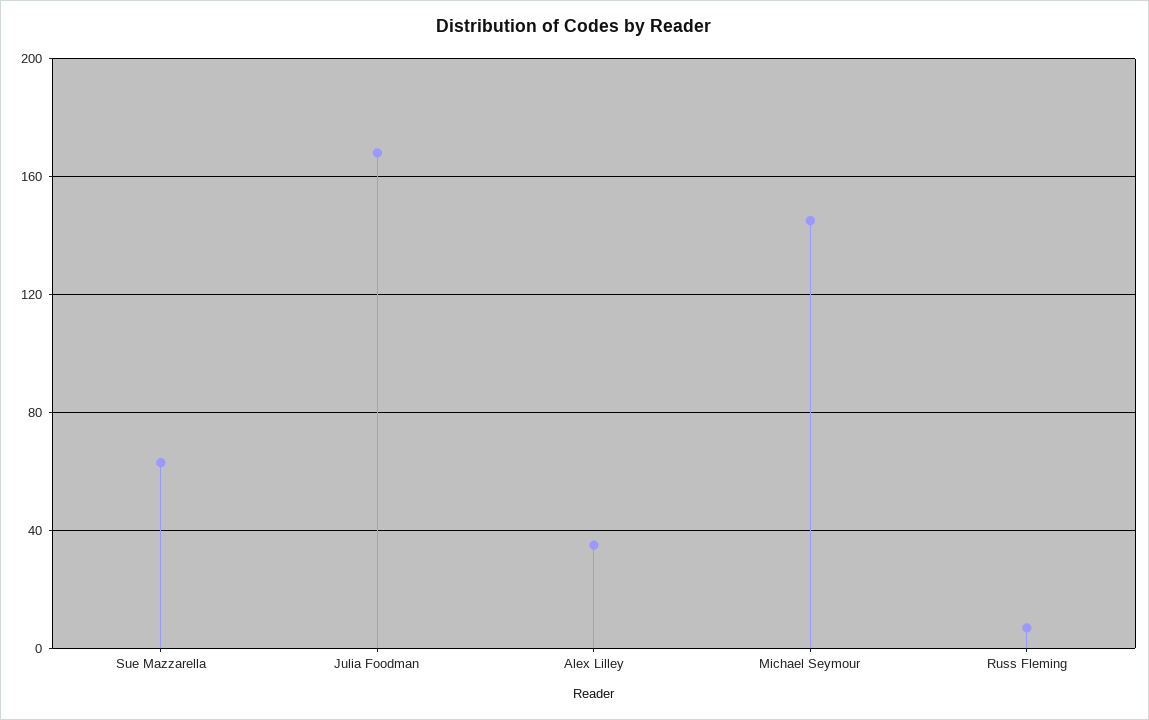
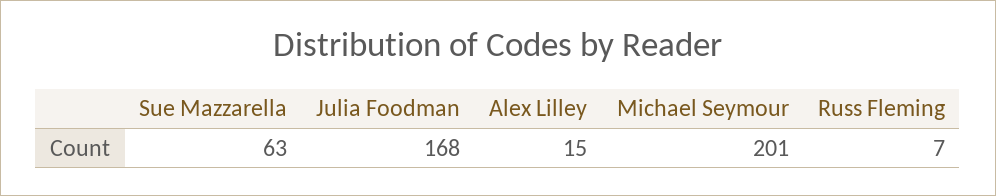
  {
    "Sue Mazzarella": 63,
    "Julia Foodman": 168,
-   "Alex Lilley": 35,
+   "Alex Lilley": 15,
-   "Michael Seymour": 145,
+   "Michael Seymour": 201,
    "Russ Fleming": 7
  }

